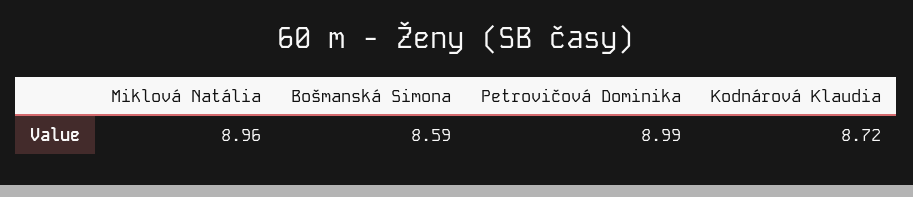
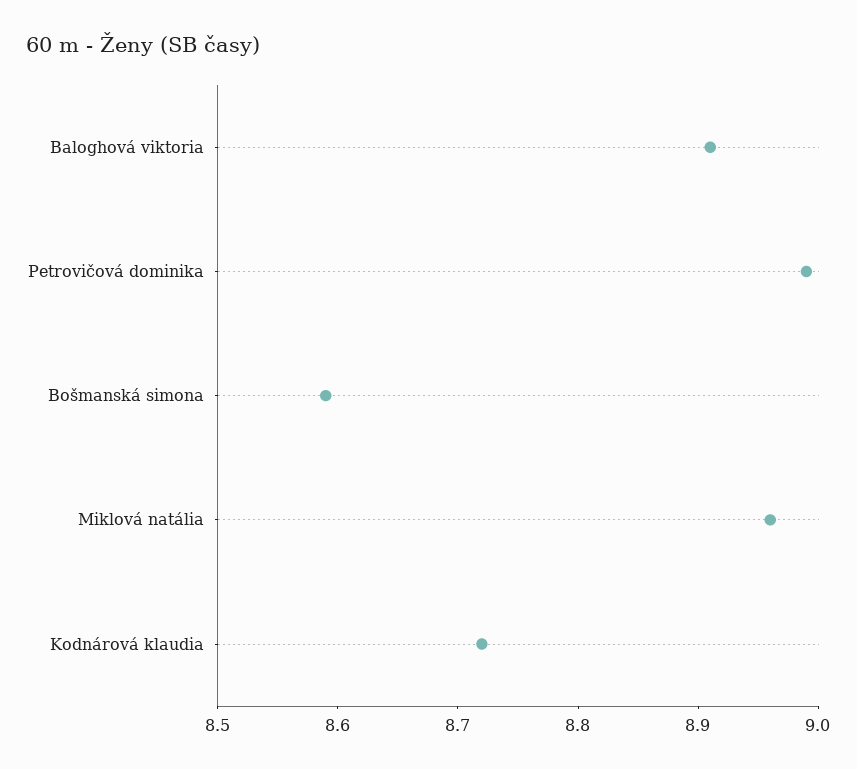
  {
    "Miklová Natália": 8.96,
    "Bošmanská Simona": 8.59,
    "Petrovičová Dominika": 8.99,
-   "Kodnárová Klaudia": 8.72
+   "Kodnárová Klaudia": 8.72,
+   "Baloghová viktoria": 8.91
  }

